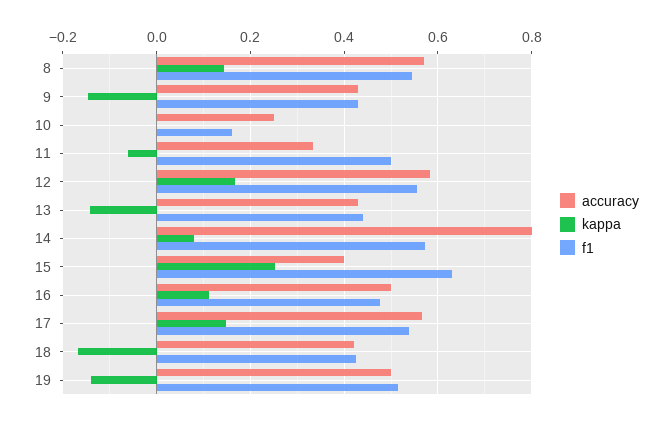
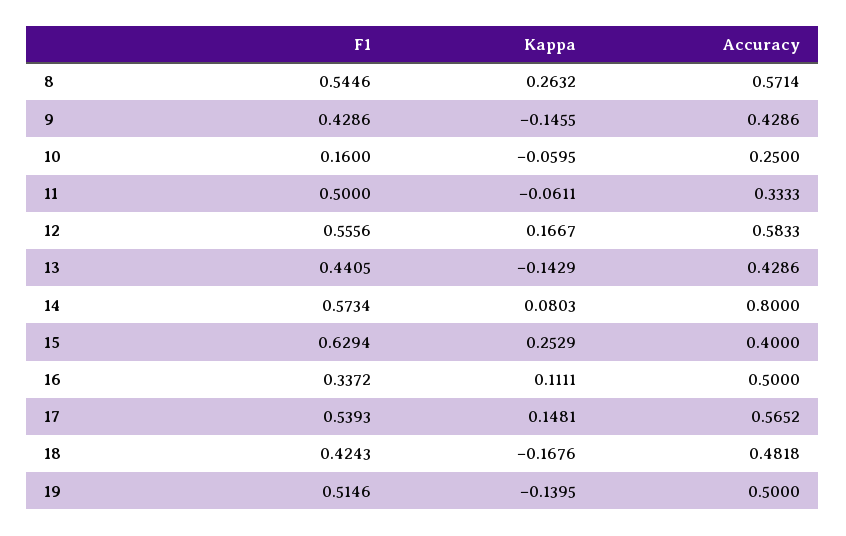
  {
    "accuracy": {
      "8": 0.5714,
      "9": 0.4286,
      "10": 0.25,
      "11": 0.3333,
      "12": 0.5833,
      "13": 0.4286,
      "14": 0.8,
      "15": 0.4,
      "16": 0.5,
      "17": 0.5652,
-     "18": 0.42,
+     "18": 0.4818,
      "19": 0.5
    },
    "kappa": {
-     "8": 0.14,
+     "8": 0.2632,
      "9": -0.1455,
-     "10": 0,
+     "10": -0.0595,
      "11": -0.0611,
      "12": 0.1667,
      "13": -0.1429,
      "14": 0.0803,
      "15": 0.2529,
      "16": 0.1111,
      "17": 0.1481,
      "18": -0.1676,
      "19": -0.1395
    },
    "f1": {
      "8": 0.5446,
      "9": 0.4286,
      "10": 0.16,
      "11": 0.5,
      "12": 0.5556,
      "13": 0.4405,
      "14": 0.5734,
      "15": 0.6294,
-     "16": 0.48,
+     "16": 0.3372,
      "17": 0.5393,
      "18": 0.4243,
      "19": 0.5146
    }
  }

